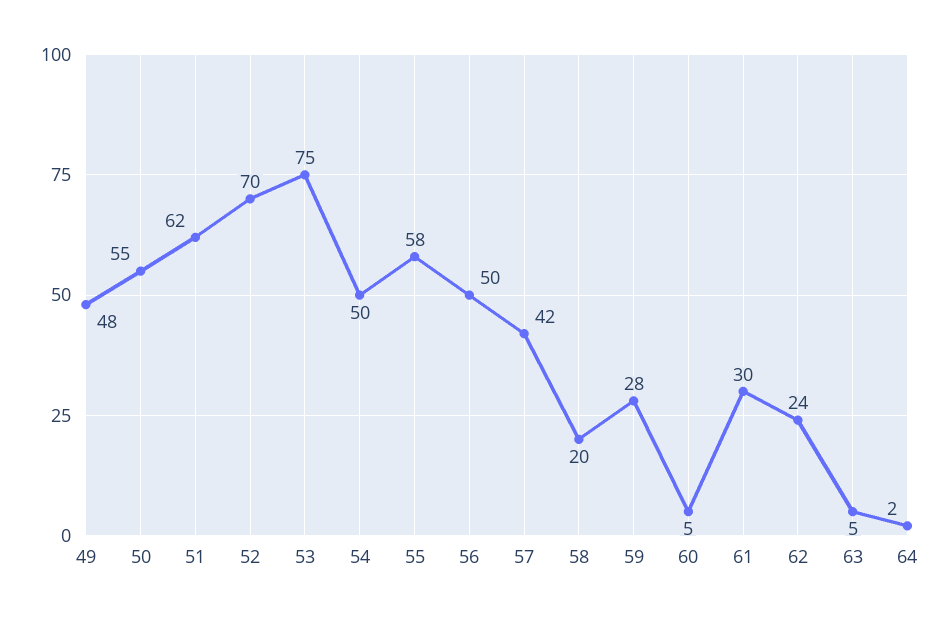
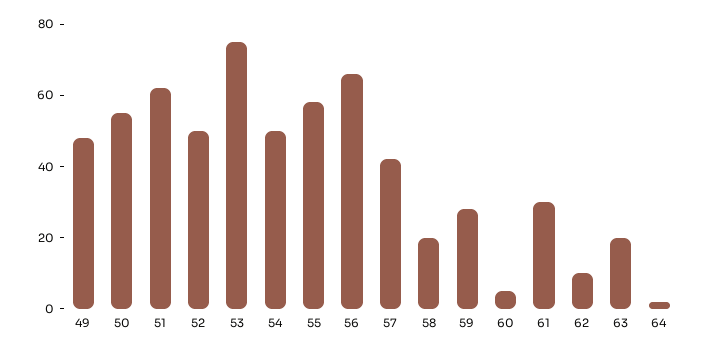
  {
    "49": 48,
    "50": 55,
    "51": 62,
-   "52": 70,
+   "52": 50,
    "53": 75,
    "54": 50,
    "55": 58,
-   "56": 50,
+   "56": 65,
    "57": 42,
    "58": 20,
    "59": 28,
    "60": 5,
    "61": 30,
-   "62": 24,
+   "62": 10,
-   "63": 5,
+   "63": 20,
    "64": 2
  }

